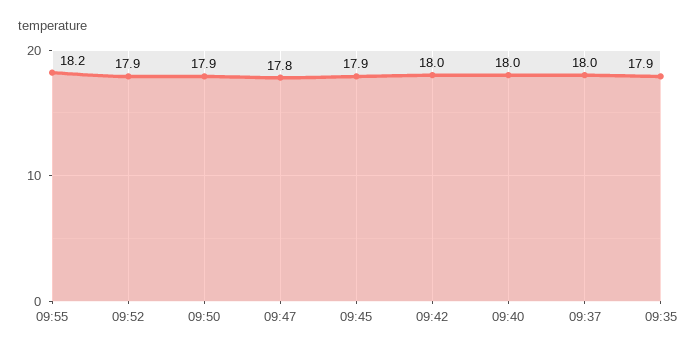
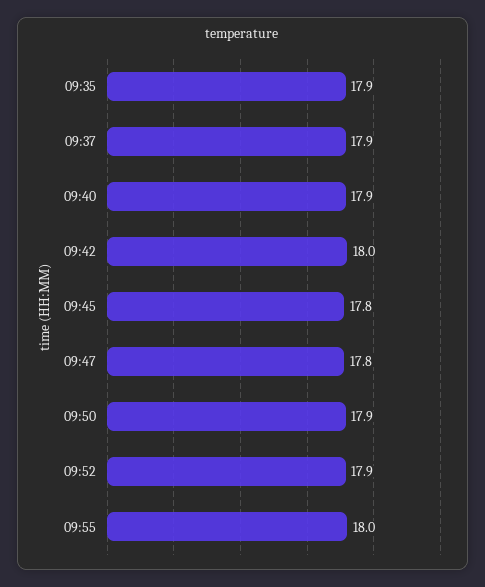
  {
-   "09:55": 18.2,
+   "09:55": 18,
    "09:52": 17.9,
    "09:50": 17.9,
    "09:47": 17.8,
-   "09:45": 17.9,
+   "09:45": 17.8,
    "09:42": 18,
-   "09:40": 18,
+   "09:40": 17.9,
-   "09:37": 18,
+   "09:37": 17.9,
    "09:35": 17.9
  }

